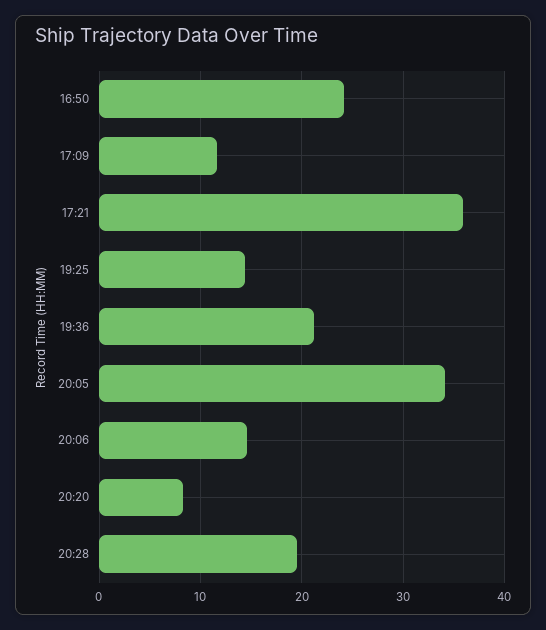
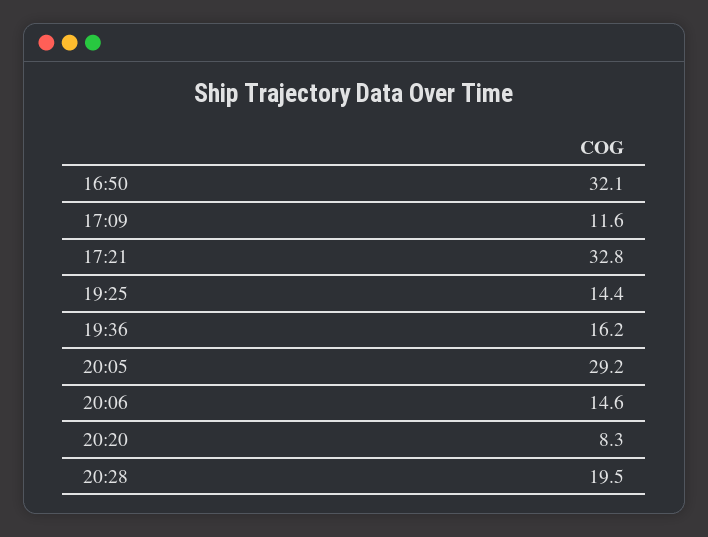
  {
-   "16:50": 24,
+   "16:50": 32.1,
    "17:09": 11.6,
-   "17:21": 36,
+   "17:21": 32.8,
    "19:25": 14.4,
-   "19:36": 21,
+   "19:36": 16.2,
-   "20:05": 34,
+   "20:05": 29.2,
    "20:06": 14.6,
    "20:20": 8.3,
    "20:28": 19.5
  }

